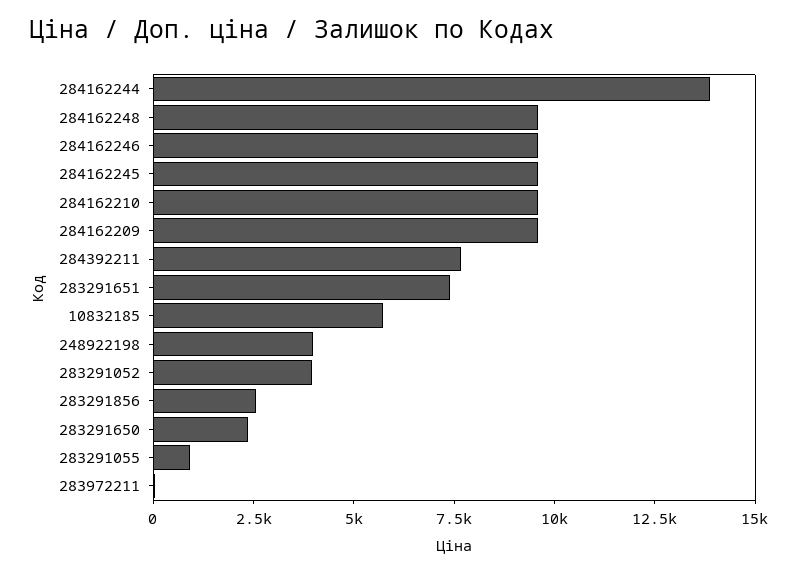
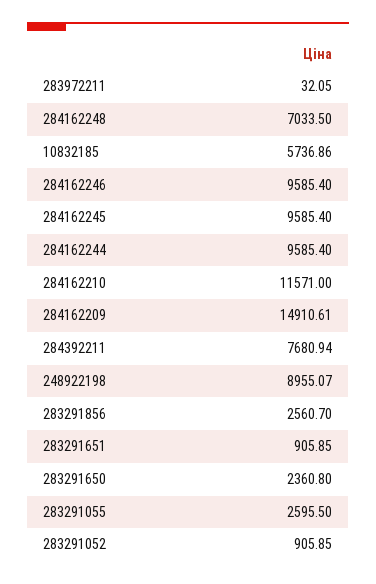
  {
-   "284162244": 14000,
+   "284162244": 9585.4,
-   "284162248": 9500,
+   "284162248": 7033.5,
    "284162246": 9585.4,
    "284162245": 9585.4,
-   "284162210": 9500,
+   "284162210": 11571,
-   "284162209": 9500,
+   "284162209": 14910.61,
    "284392211": 7680.94,
-   "283291651": 7500,
+   "283291651": 905.85,
    "10832185": 5736.86,
-   "248922198": 4000,
+   "248922198": 8955.07,
-   "283291052": 4000,
+   "283291052": 905.85,
    "283291856": 2560.7,
    "283291650": 2360.8,
-   "283291055": 1000,
+   "283291055": 2595.5,
    "283972211": 32.05
  }

